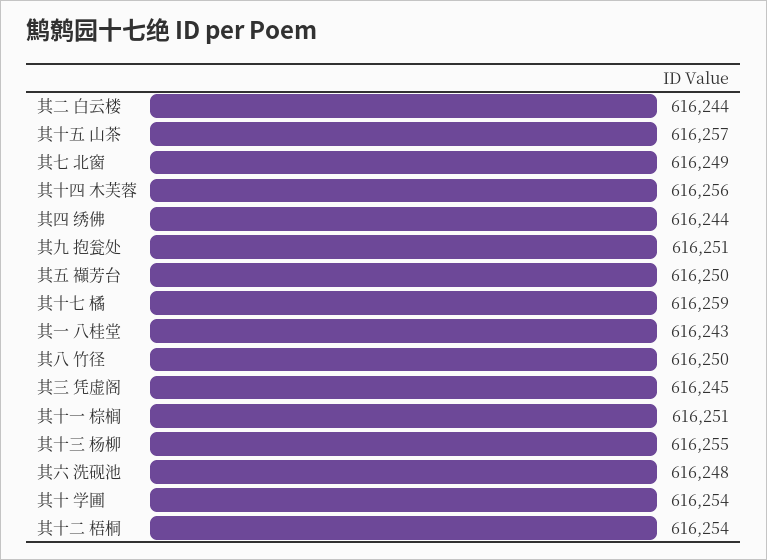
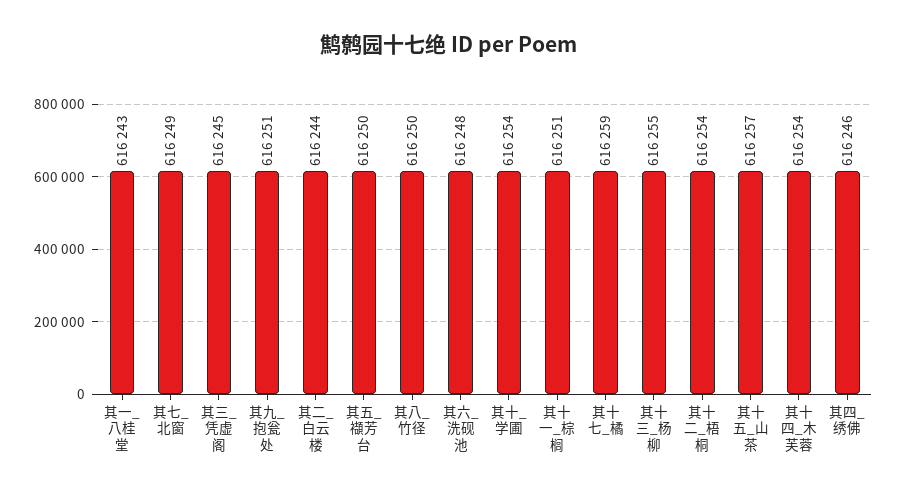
  {
    "其二 白云楼": 616244,
    "其十五 山茶": 616257,
    "其七 北窗": 616249,
-   "其十四 木芙蓉": 616256,
+   "其十四 木芙蓉": 616254,
-   "其四 绣佛": 616244,
+   "其四 绣佛": 616246,
    "其九 抱瓮处": 616251,
    "其五 襭芳台": 616250,
    "其十七 橘": 616259,
    "其一 八桂堂": 616243,
    "其八 竹径": 616250,
    "其三 凭虚阁": 616245,
    "其十一 棕榈": 616251,
    "其十三 杨柳": 616255,
    "其六 洗砚池": 616248,
    "其十 学圃": 616254,
    "其十二 梧桐": 616254
  }

